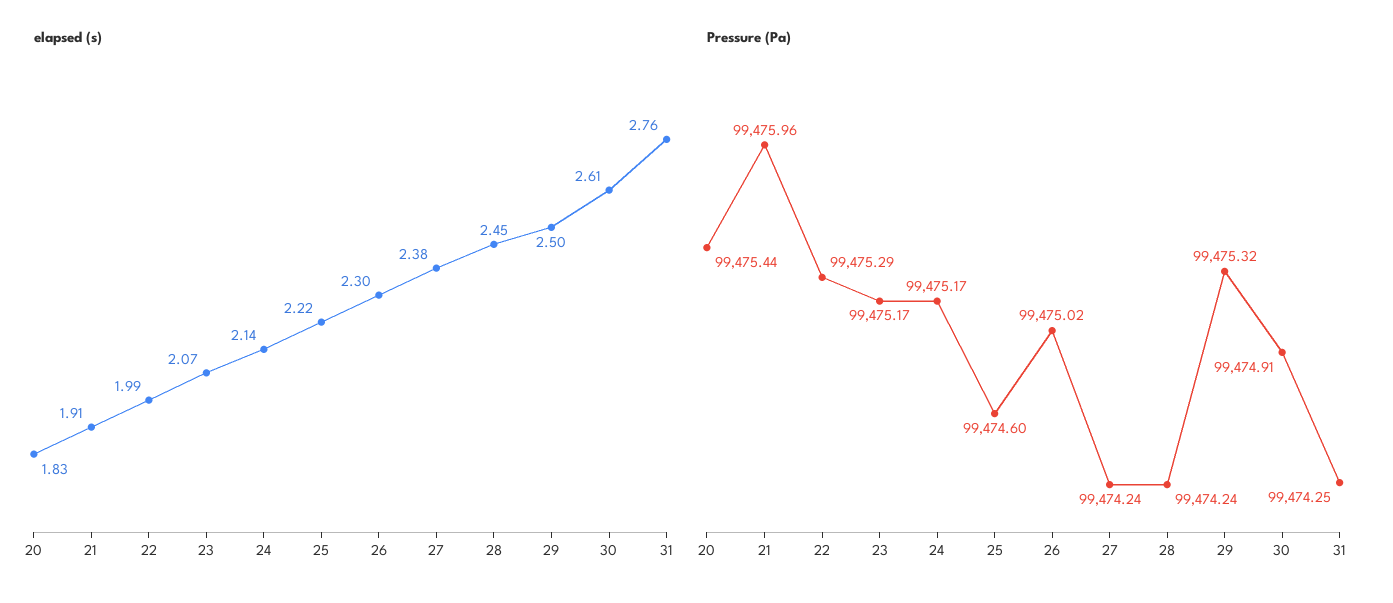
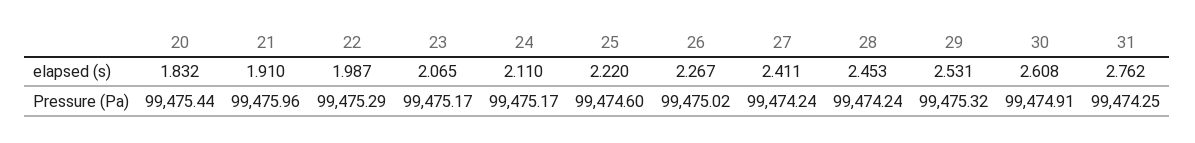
  {
    "elapsed (s)": {
      "20": 1.832,
      "21": 1.91,
      "22": 1.987,
      "23": 2.065,
-     "24": 2.14,
+     "24": 2.11,
      "25": 2.22,
-     "26": 2.3,
+     "26": 2.267,
-     "27": 2.38,
+     "27": 2.411,
      "28": 2.453,
-     "29": 2.5,
+     "29": 2.531,
      "30": 2.608,
      "31": 2.762
    },
    "Pressure (Pa)": {
      "20": 99475.44,
      "21": 99475.96,
      "22": 99475.29,
      "23": 99475.17,
      "24": 99475.17,
      "25": 99474.6,
      "26": 99475.02,
      "27": 99474.24,
      "28": 99474.24,
      "29": 99475.32,
      "30": 99474.91,
      "31": 99474.25
    }
  }

